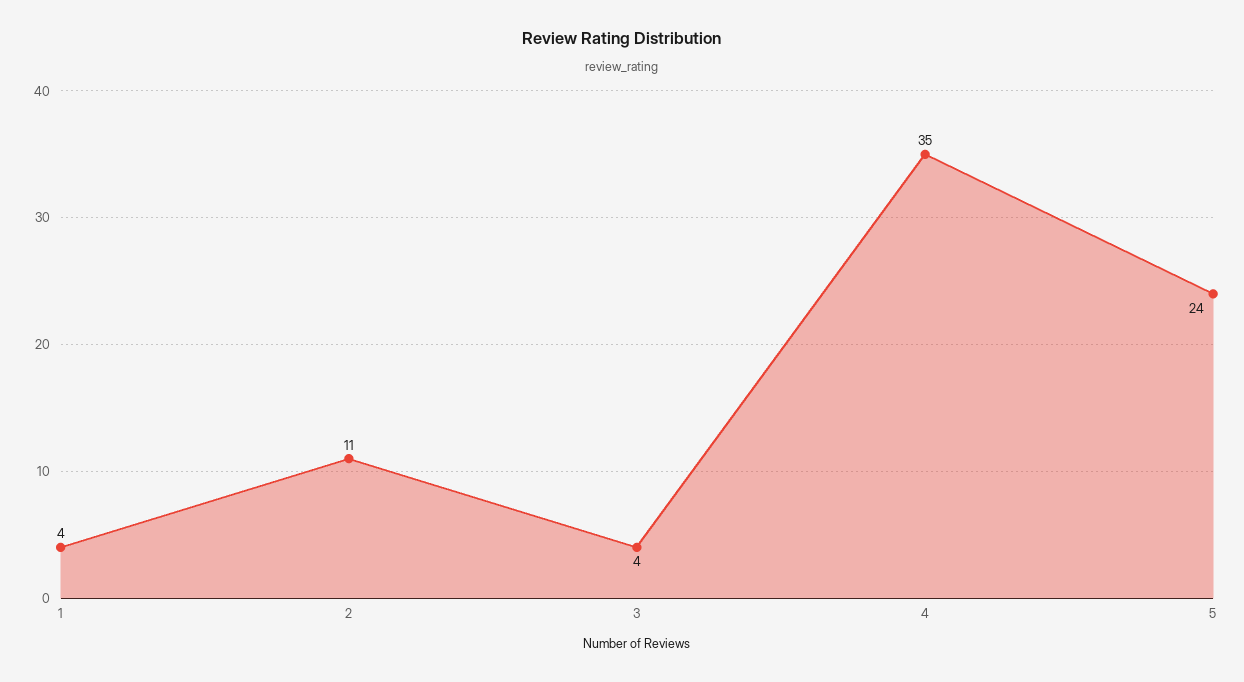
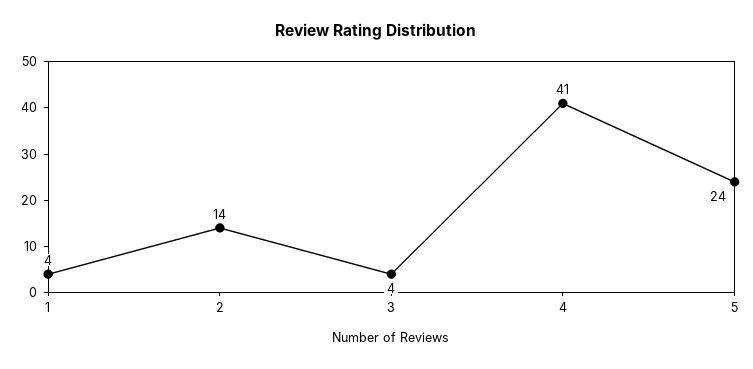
  {
    "1": 4,
-   "2": 11,
+   "2": 14,
    "3": 4,
-   "4": 35,
+   "4": 41,
    "5": 24
  }

